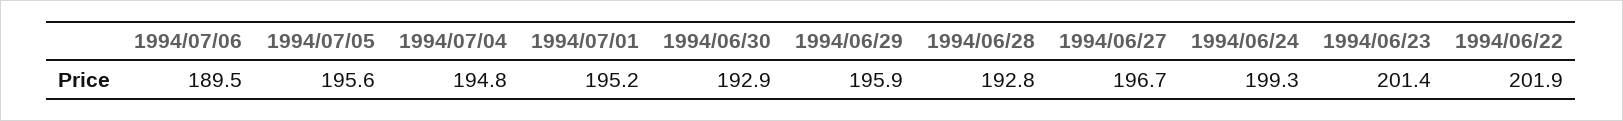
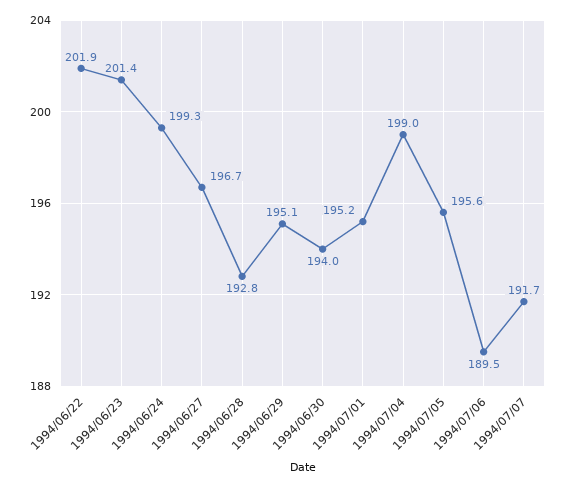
  {
    "1994/07/06": 189.5,
    "1994/07/05": 195.6,
-   "1994/07/04": 194.8,
+   "1994/07/04": 199,
    "1994/07/01": 195.2,
-   "1994/06/30": 192.9,
+   "1994/06/30": 194,
-   "1994/06/29": 195.9,
+   "1994/06/29": 195.1,
    "1994/06/28": 192.8,
    "1994/06/27": 196.7,
    "1994/06/24": 199.3,
    "1994/06/23": 201.4,
-   "1994/06/22": 201.9
+   "1994/06/22": 201.9,
+   "1994/07/07": 191.7
  }

